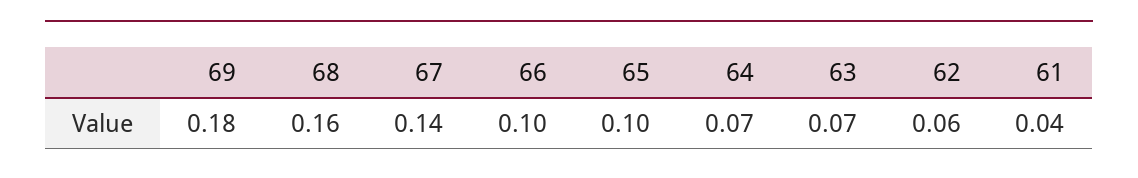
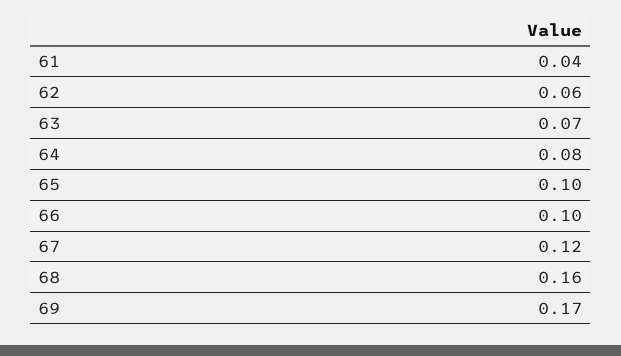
  {
-   "69": 0.18,
+   "69": 0.17,
    "68": 0.16,
-   "67": 0.14,
+   "67": 0.12,
    "66": 0.1,
    "65": 0.1,
-   "64": 0.07,
+   "64": 0.08,
    "63": 0.07,
    "62": 0.06,
    "61": 0.04
  }

